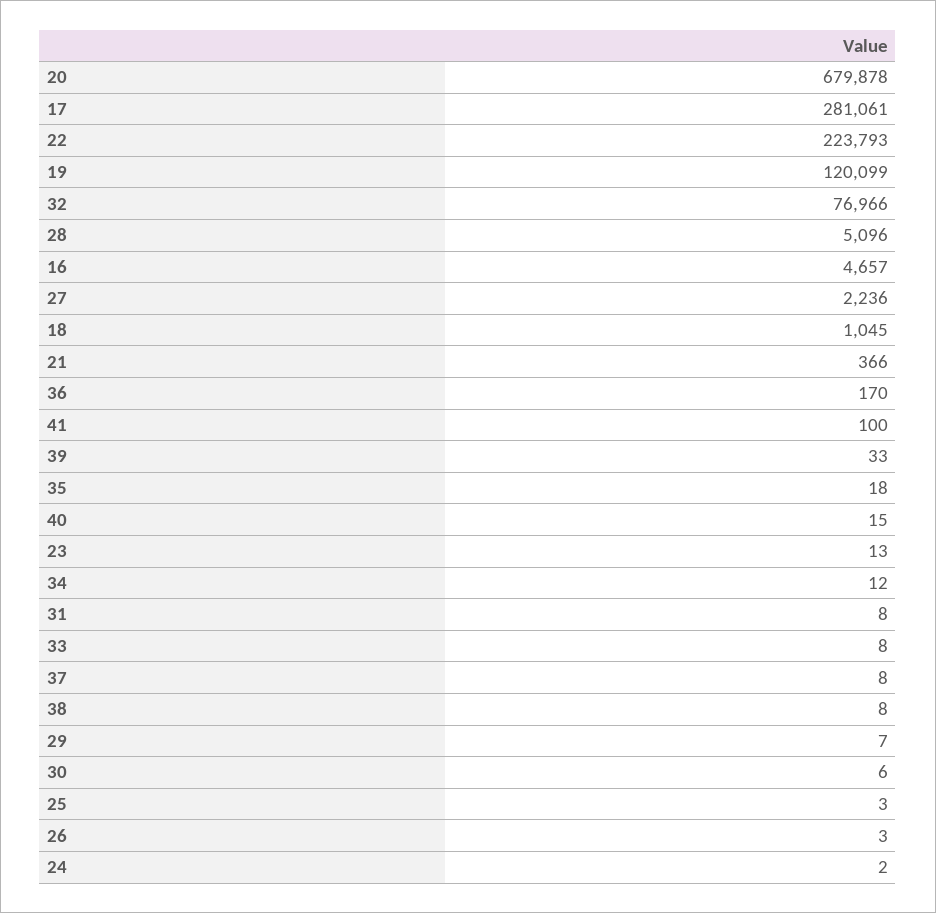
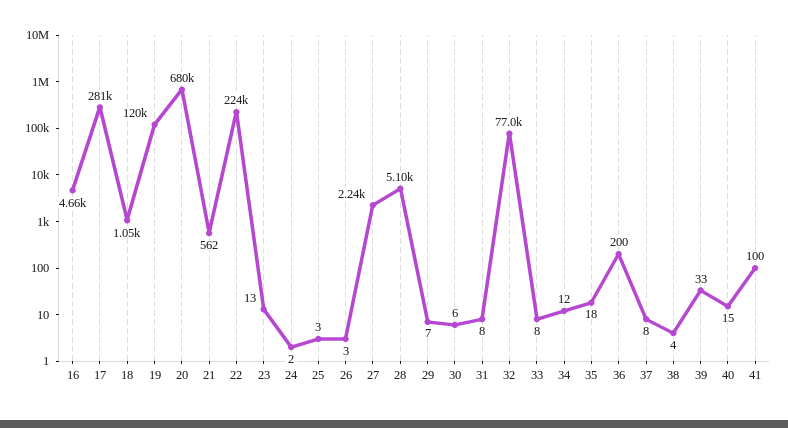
  {
    "20": 679878,
    "17": 281061,
    "22": 223793,
    "19": 120099,
    "32": 76966,
    "28": 5096,
    "16": 4657,
    "27": 2236,
    "18": 1045,
-   "21": 366,
+   "21": 562,
-   "36": 170,
+   "36": 200,
    "41": 100,
    "39": 33,
    "35": 18,
    "40": 15,
    "23": 13,
    "34": 12,
    "31": 8,
    "33": 8,
    "37": 8,
-   "38": 8,
+   "38": 4,
    "29": 7,
    "30": 6,
    "25": 3,
    "26": 3,
    "24": 2
  }

